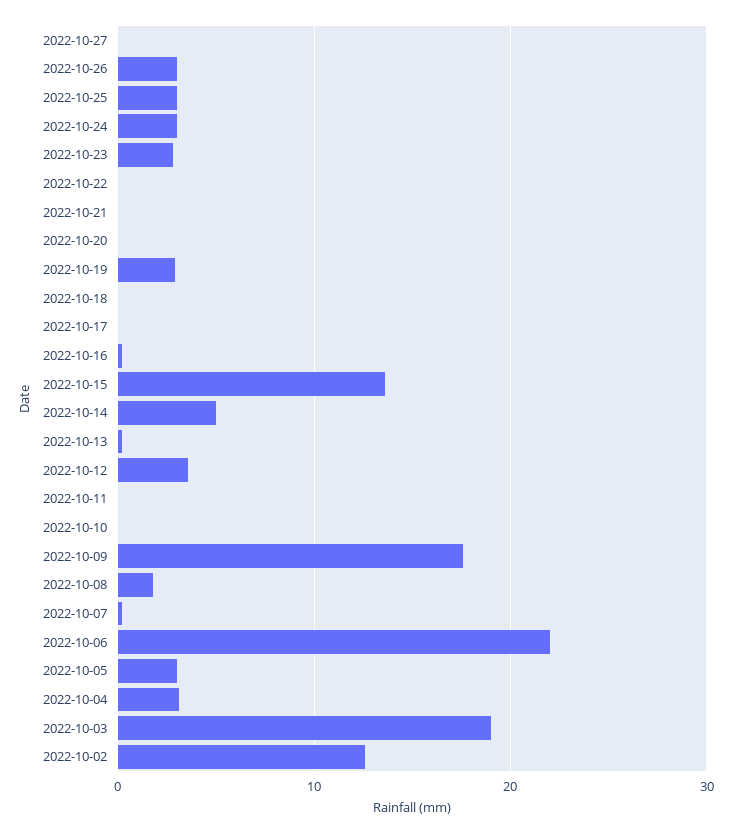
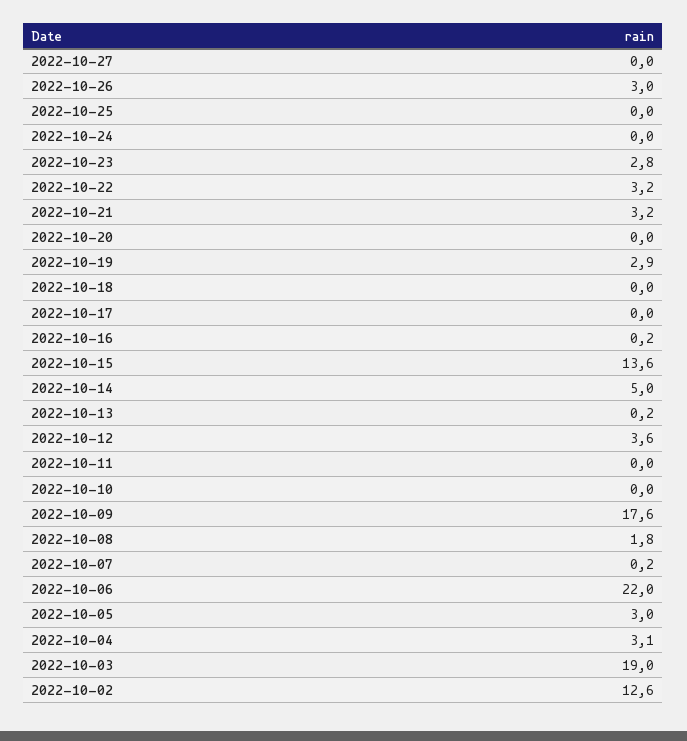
  {
    "2022-10-27": 0,
    "2022-10-26": 3,
-   "2022-10-25": 3,
+   "2022-10-25": 0,
-   "2022-10-24": 3,
+   "2022-10-24": 0,
    "2022-10-23": 2.8,
-   "2022-10-22": 0,
+   "2022-10-22": 3.2,
-   "2022-10-21": 0,
+   "2022-10-21": 3.2,
    "2022-10-20": 0,
    "2022-10-19": 2.9,
    "2022-10-18": 0,
    "2022-10-17": 0,
    "2022-10-16": 0.2,
    "2022-10-15": 13.6,
    "2022-10-14": 5,
    "2022-10-13": 0.2,
    "2022-10-12": 3.6,
    "2022-10-11": 0,
    "2022-10-10": 0,
    "2022-10-09": 17.6,
    "2022-10-08": 1.8,
    "2022-10-07": 0.2,
    "2022-10-06": 22,
    "2022-10-05": 3,
    "2022-10-04": 3.1,
    "2022-10-03": 19,
    "2022-10-02": 12.6
  }

